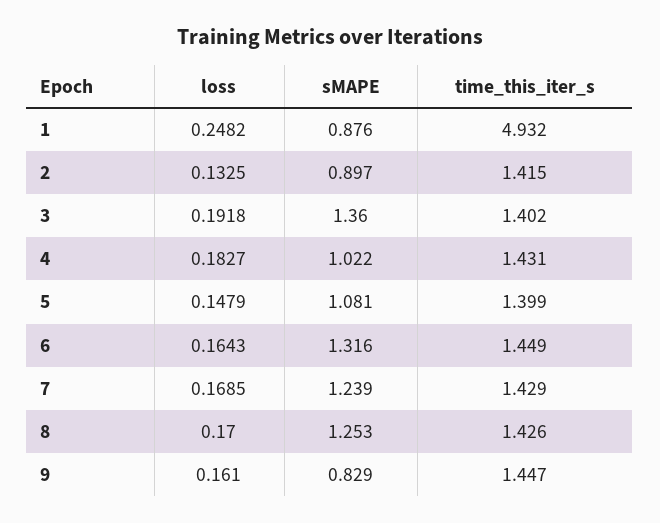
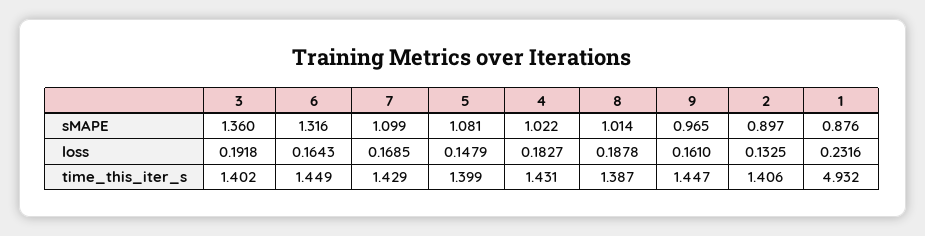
  {
    "loss": {
-     "1": 0.2482,
+     "1": 0.2316,
      "2": 0.1325,
      "3": 0.1918,
      "4": 0.1827,
      "5": 0.1479,
      "6": 0.1643,
      "7": 0.1685,
-     "8": 0.17,
+     "8": 0.1878,
      "9": 0.161
    },
    "sMAPE": {
      "1": 0.876,
      "2": 0.897,
      "3": 1.36,
      "4": 1.022,
      "5": 1.081,
      "6": 1.316,
-     "7": 1.239,
+     "7": 1.099,
-     "8": 1.253,
+     "8": 1.014,
-     "9": 0.829
+     "9": 0.965
    },
    "time_this_iter_s": {
      "1": 4.932,
-     "2": 1.415,
+     "2": 1.406,
      "3": 1.402,
      "4": 1.431,
      "5": 1.399,
      "6": 1.449,
      "7": 1.429,
-     "8": 1.426,
+     "8": 1.387,
      "9": 1.447
    }
  }

